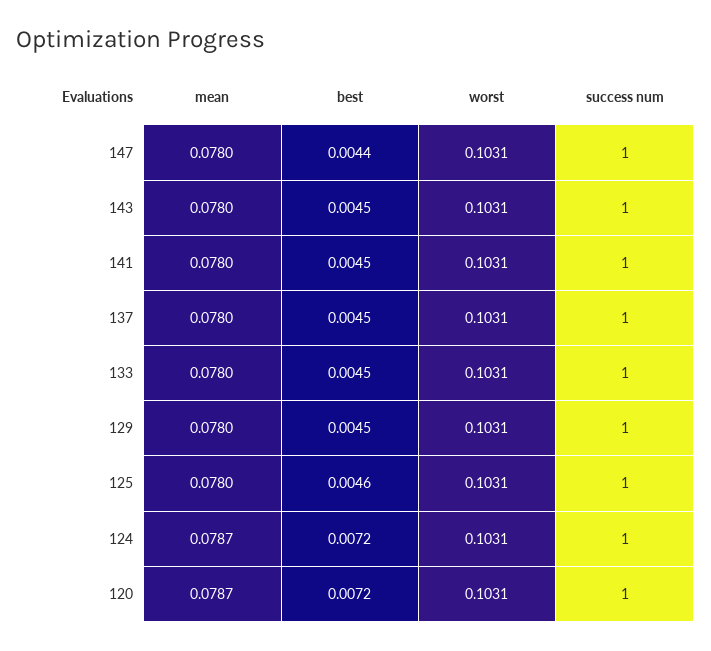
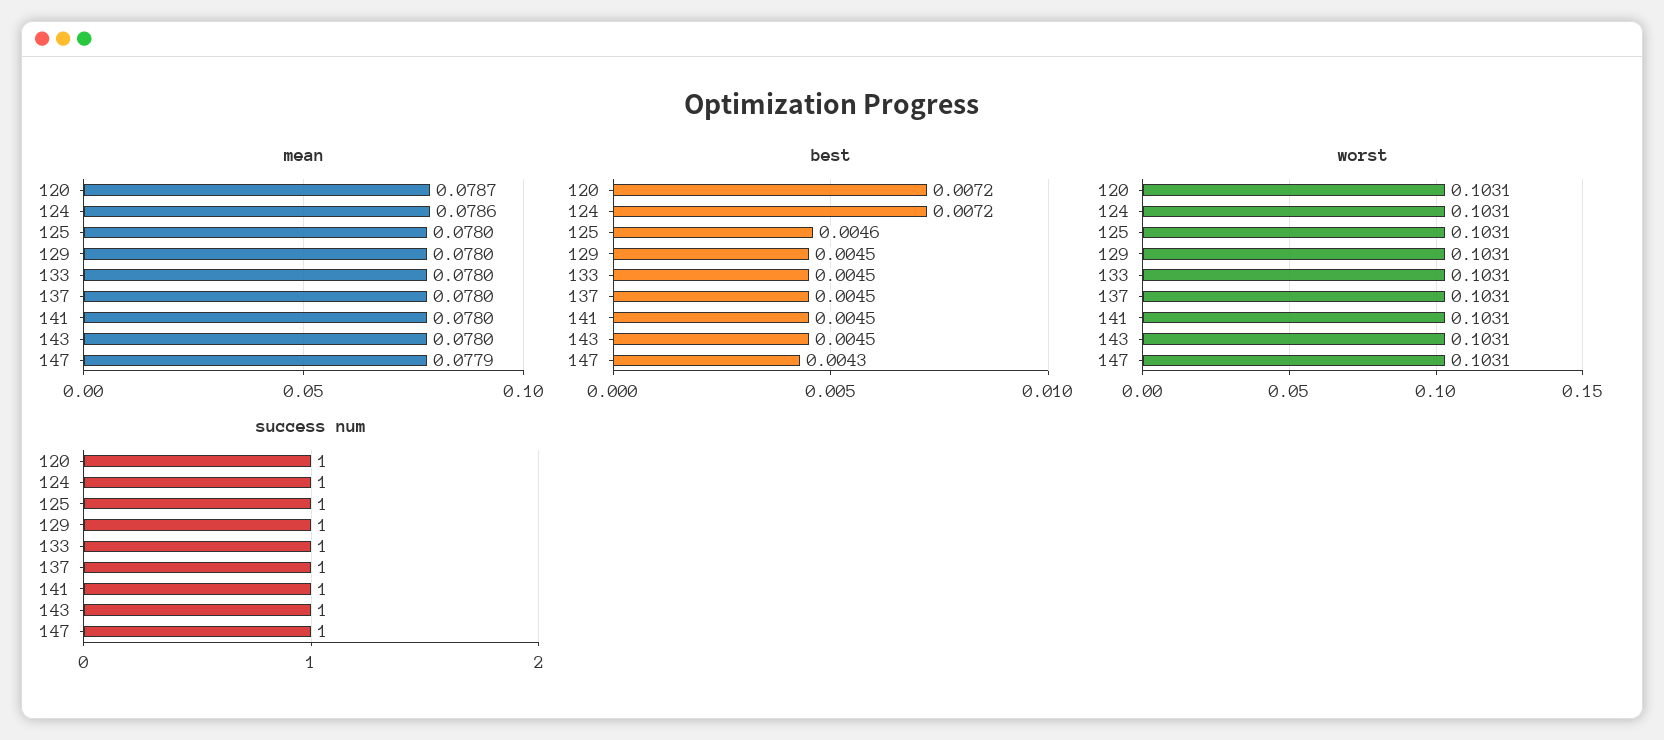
  {
    "mean": {
-     "147": 0.078,
+     "147": 0.0779,
      "143": 0.078,
      "141": 0.078,
      "137": 0.078,
      "133": 0.078,
      "129": 0.078,
      "125": 0.078,
-     "124": 0.0787,
+     "124": 0.0786,
      "120": 0.0787
    },
    "best": {
-     "147": 0.0044,
+     "147": 0.0043,
      "143": 0.0045,
      "141": 0.0045,
      "137": 0.0045,
      "133": 0.0045,
      "129": 0.0045,
      "125": 0.0046,
      "124": 0.0072,
      "120": 0.0072
    },
    "worst": {
      "147": 0.1031,
      "143": 0.1031,
      "141": 0.1031,
      "137": 0.1031,
      "133": 0.1031,
      "129": 0.1031,
      "125": 0.1031,
      "124": 0.1031,
      "120": 0.1031
    },
    "success num": {
      "147": 1,
      "143": 1,
      "141": 1,
      "137": 1,
      "133": 1,
      "129": 1,
      "125": 1,
      "124": 1,
      "120": 1
    }
  }

